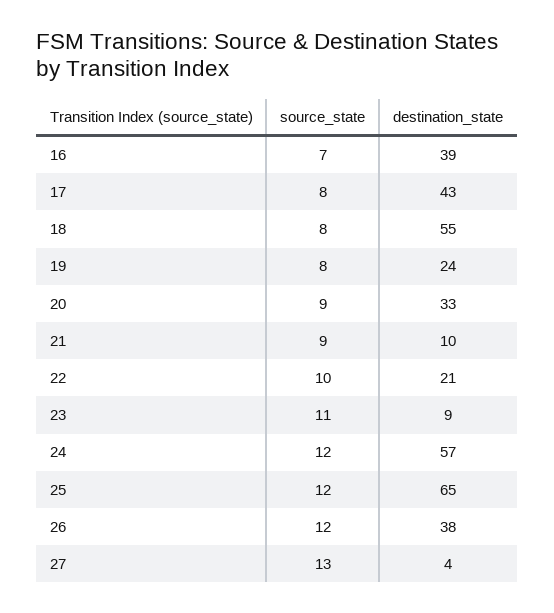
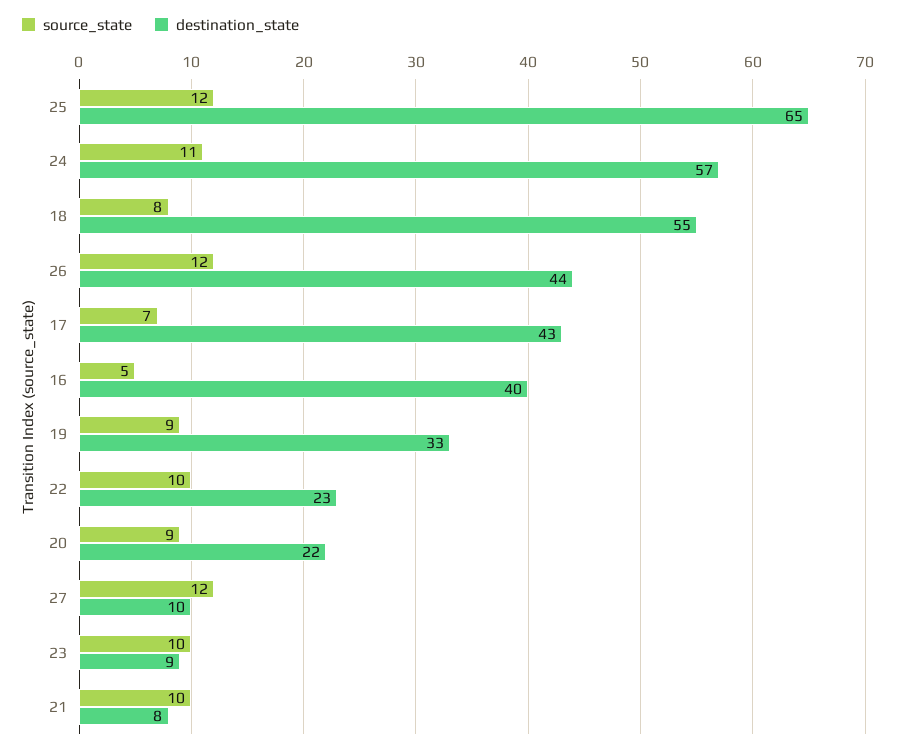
  {
    "source_state": {
-     "16": 7,
+     "16": 5,
-     "17": 8,
+     "17": 7,
      "18": 8,
-     "19": 8,
+     "19": 9,
      "20": 9,
-     "21": 9,
+     "21": 10,
      "22": 10,
-     "23": 11,
+     "23": 10,
-     "24": 12,
+     "24": 11,
      "25": 12,
      "26": 12,
-     "27": 13
+     "27": 12
    },
    "destination_state": {
-     "16": 39,
+     "16": 40,
      "17": 43,
      "18": 55,
-     "19": 24,
+     "19": 33,
-     "20": 33,
+     "20": 22,
-     "21": 10,
+     "21": 8,
-     "22": 21,
+     "22": 23,
      "23": 9,
      "24": 57,
      "25": 65,
-     "26": 38,
+     "26": 44,
-     "27": 4
+     "27": 10
    }
  }

